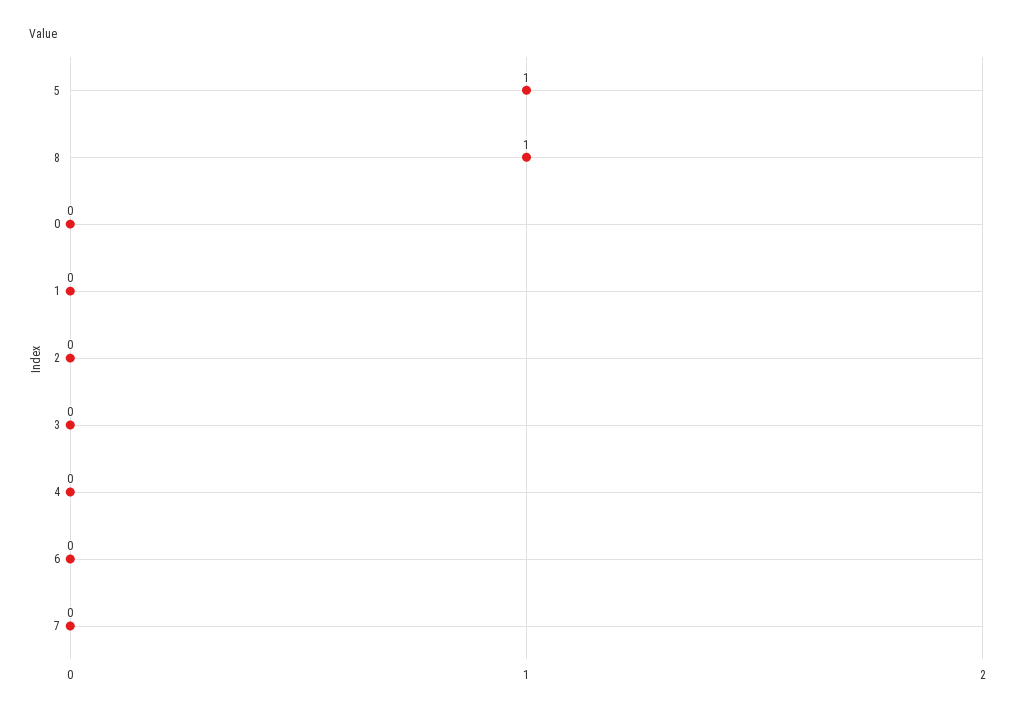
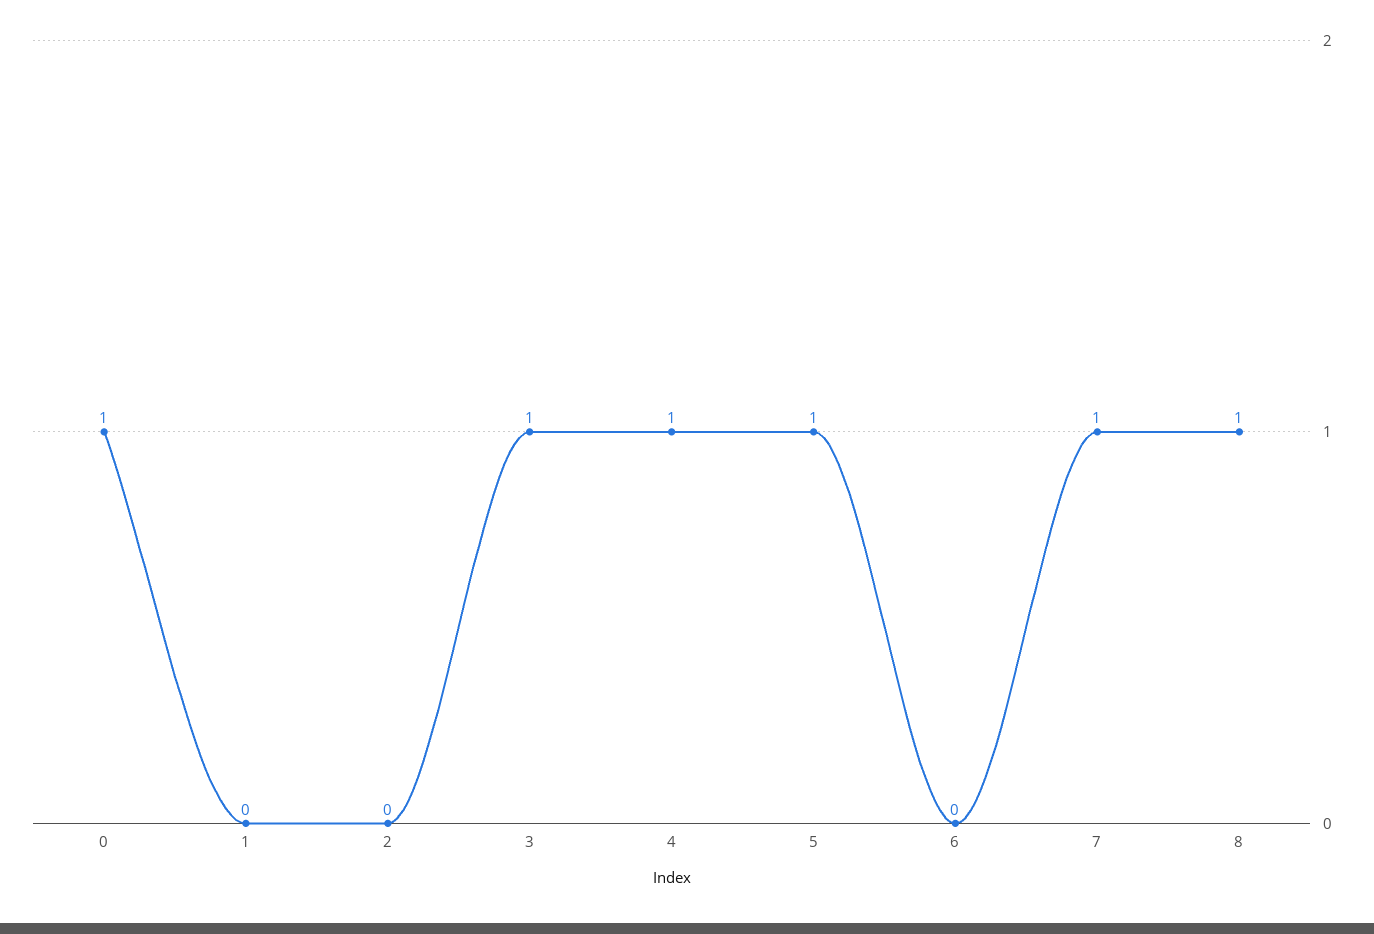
  {
    "5": 1,
    "8": 1,
-   "0": 0,
+   "0": 1,
    "1": 0,
    "2": 0,
-   "3": 0,
+   "3": 1,
-   "4": 0,
+   "4": 1,
    "6": 0,
-   "7": 0
+   "7": 1
  }

